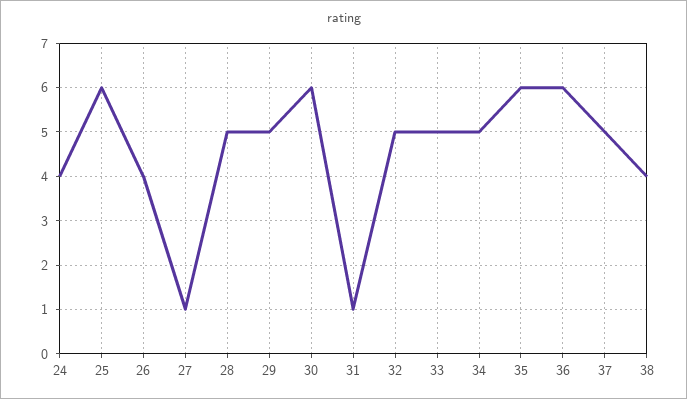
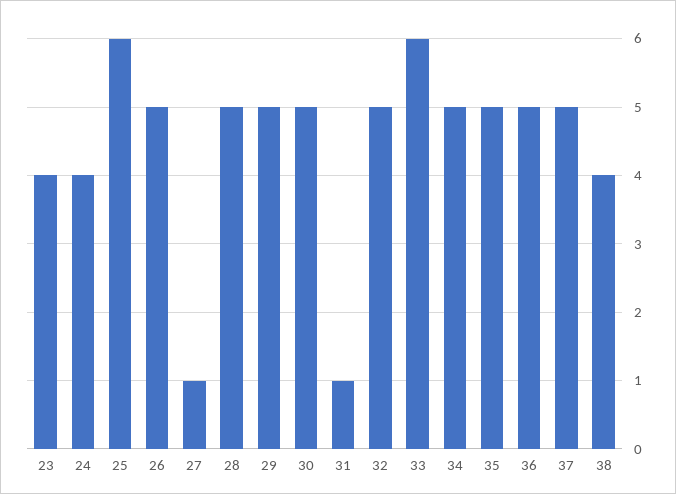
  {
    "24": 4,
    "25": 6,
-   "26": 4,
+   "26": 5,
    "27": 1,
    "28": 5,
    "29": 5,
-   "30": 6,
+   "30": 5,
    "31": 1,
    "32": 5,
-   "33": 5,
+   "33": 6,
    "34": 5,
-   "35": 6,
+   "35": 5,
-   "36": 6,
+   "36": 5,
    "37": 5,
-   "38": 4
+   "38": 4,
+   "23": 4
  }

